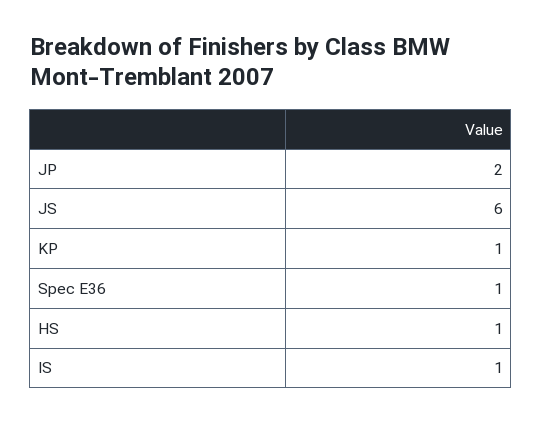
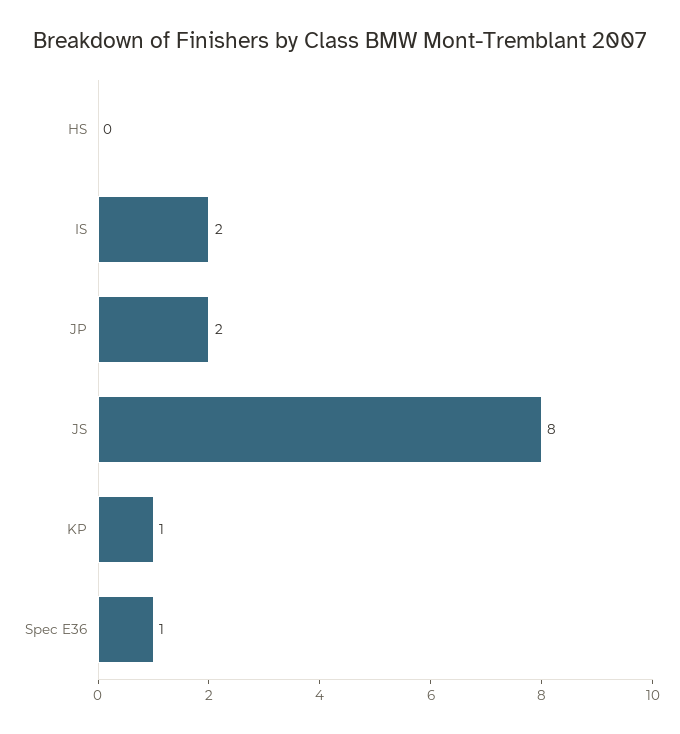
  {
    "JP": 2,
-   "JS": 6,
+   "JS": 8,
    "KP": 1,
    "Spec E36": 1,
-   "HS": 1,
+   "HS": 0,
-   "IS": 1
+   "IS": 2
  }

